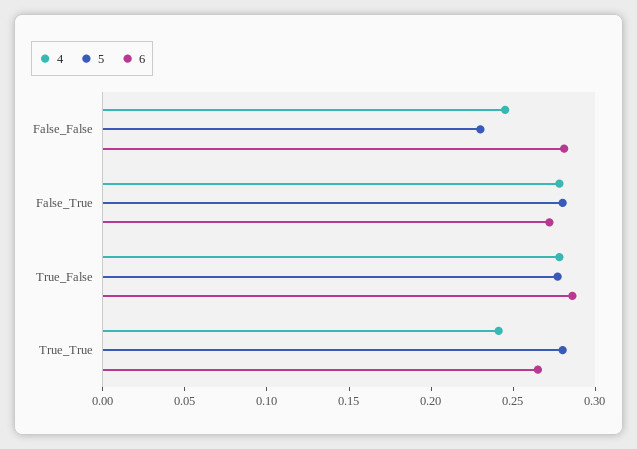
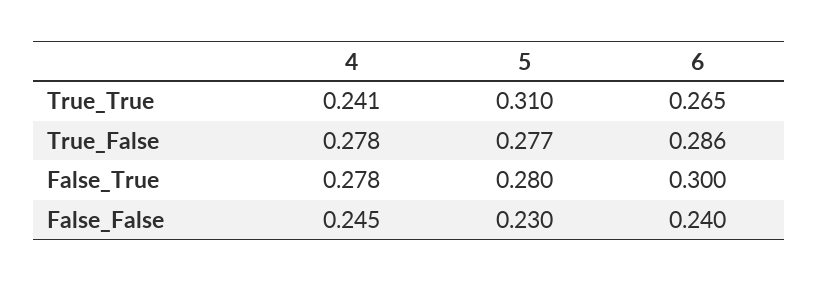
  {
    "4": {
      "False_False": 0.245,
      "False_True": 0.278,
      "True_False": 0.278,
      "True_True": 0.241
    },
    "5": {
      "False_False": 0.23,
      "False_True": 0.28,
      "True_False": 0.277,
-     "True_True": 0.28
+     "True_True": 0.31
    },
    "6": {
-     "False_False": 0.28,
+     "False_False": 0.24,
-     "False_True": 0.27,
+     "False_True": 0.3,
      "True_False": 0.286,
      "True_True": 0.265
    }
  }

